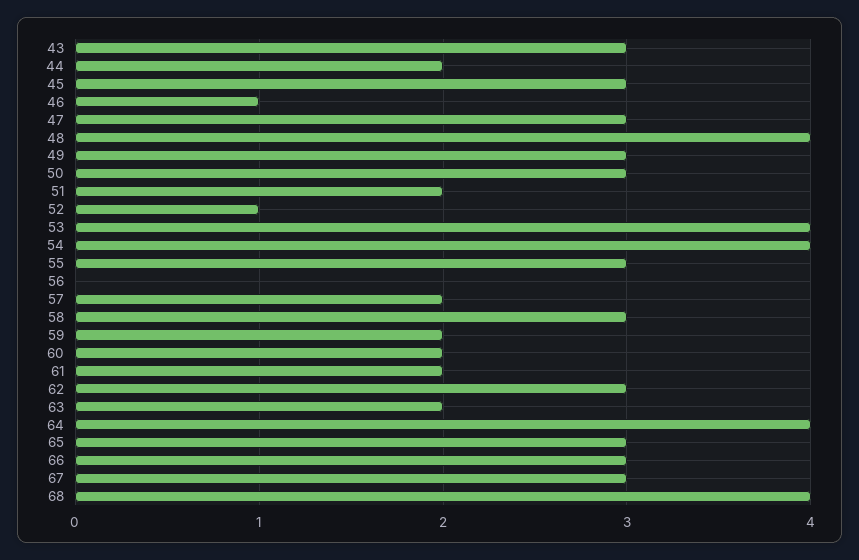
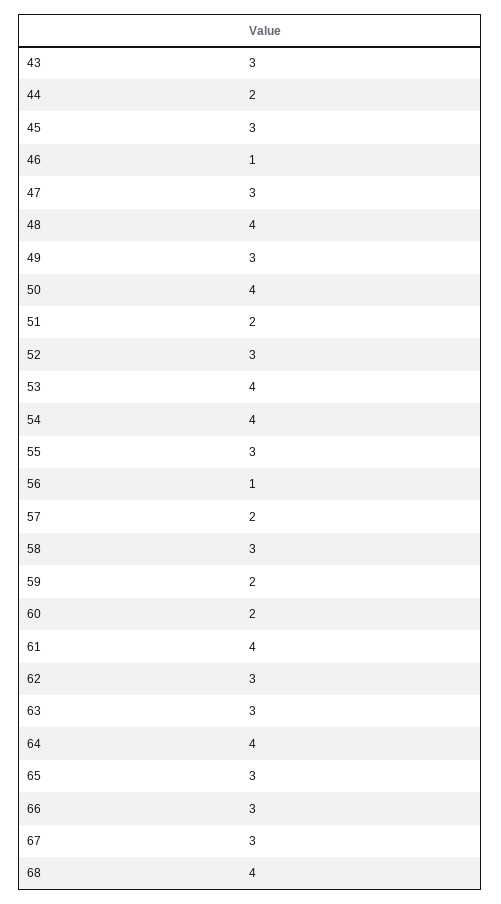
  {
    "43": 3,
    "44": 2,
    "45": 3,
    "46": 1,
    "47": 3,
    "48": 4,
    "49": 3,
-   "50": 3,
+   "50": 4,
    "51": 2,
-   "52": 1,
+   "52": 3,
    "53": 4,
    "54": 4,
    "55": 3,
-   "56": 0,
+   "56": 1,
    "57": 2,
    "58": 3,
    "59": 2,
    "60": 2,
-   "61": 2,
+   "61": 4,
    "62": 3,
-   "63": 2,
+   "63": 3,
    "64": 4,
    "65": 3,
    "66": 3,
    "67": 3,
    "68": 4
  }

